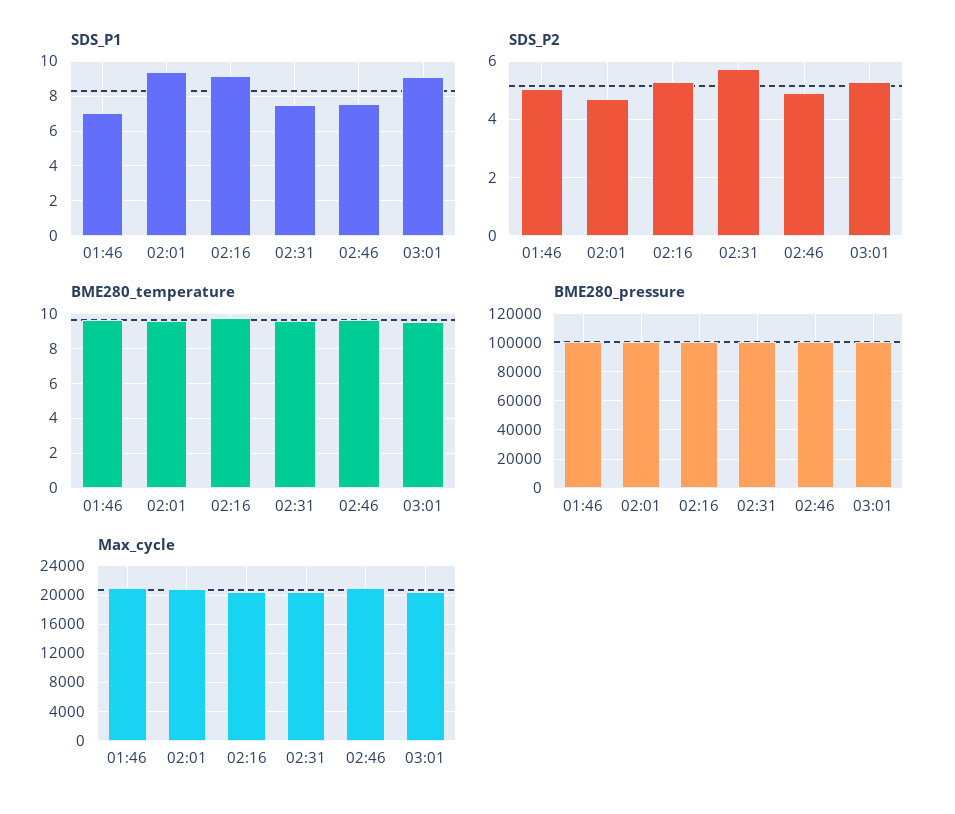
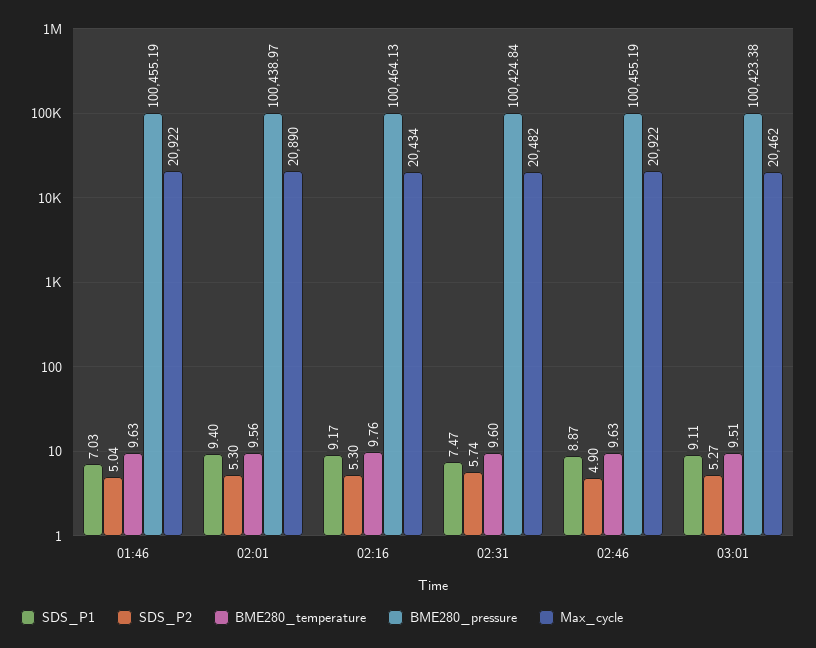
  {
    "SDS_P1": {
      "01:46": 7.03,
      "02:01": 9.4,
      "02:16": 9.17,
      "02:31": 7.47,
-     "02:46": 7.5,
+     "02:46": 8.87,
      "03:01": 9.11
    },
    "SDS_P2": {
      "01:46": 5.04,
-     "02:01": 4.75,
+     "02:01": 5.3,
      "02:16": 5.3,
      "02:31": 5.74,
      "02:46": 4.9,
      "03:01": 5.27
    },
    "BME280_temperature": {
      "01:46": 9.63,
      "02:01": 9.56,
      "02:16": 9.76,
      "02:31": 9.6,
      "02:46": 9.63,
      "03:01": 9.51
    },
    "BME280_pressure": {
      "01:46": 100455.19,
      "02:01": 100438.97,
      "02:16": 100464.13,
      "02:31": 100424.84,
      "02:46": 100455.19,
      "03:01": 100423.38
    },
    "Max_cycle": {
      "01:46": 20922,
      "02:01": 20890,
      "02:16": 20434,
      "02:31": 20482,
      "02:46": 20922,
      "03:01": 20462
    }
  }

